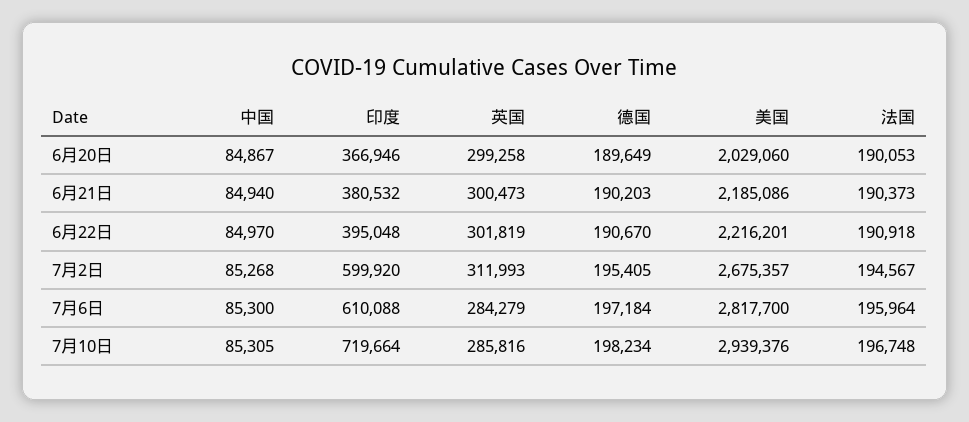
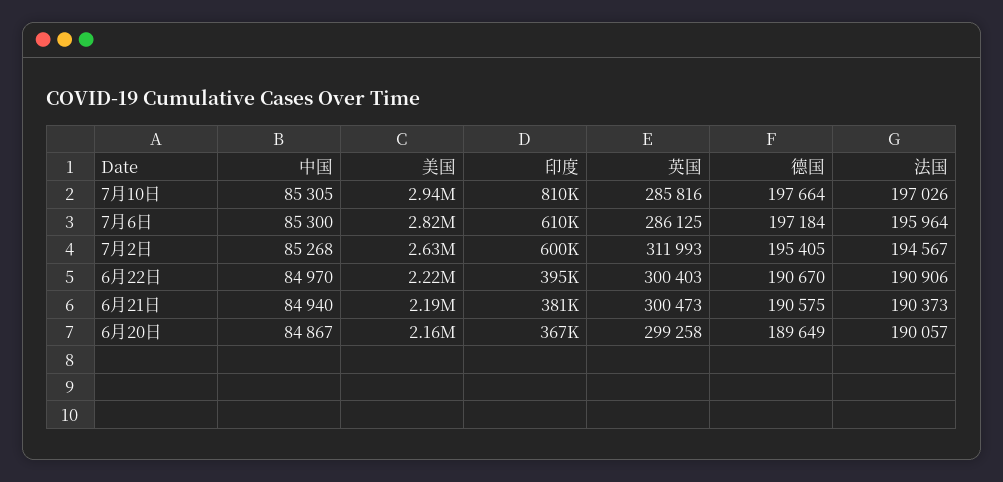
  {
    "中国": {
      "6月20日": 84867,
      "6月21日": 84940,
      "6月22日": 84970,
      "7月2日": 85268,
      "7月6日": 85300,
      "7月10日": 85305
    },
    "印度": {
      "6月20日": 366946,
      "6月21日": 380532,
      "6月22日": 395048,
      "7月2日": 599920,
      "7月6日": 610088,
-     "7月10日": 719664
+     "7月10日": 810000
    },
    "英国": {
      "6月20日": 299258,
      "6月21日": 300473,
-     "6月22日": 301819,
+     "6月22日": 300403,
      "7月2日": 311993,
-     "7月6日": 284279,
+     "7月6日": 286125,
      "7月10日": 285816
    },
    "德国": {
      "6月20日": 189649,
-     "6月21日": 190203,
+     "6月21日": 190575,
      "6月22日": 190670,
      "7月2日": 195405,
      "7月6日": 197184,
-     "7月10日": 198234
+     "7月10日": 197664
    },
    "美国": {
-     "6月20日": 2029060,
+     "6月20日": 2160000,
      "6月21日": 2185086,
      "6月22日": 2216201,
-     "7月2日": 2675357,
+     "7月2日": 2630000,
      "7月6日": 2817700,
      "7月10日": 2939376
    },
    "法国": {
-     "6月20日": 190053,
+     "6月20日": 190057,
      "6月21日": 190373,
-     "6月22日": 190918,
+     "6月22日": 190906,
      "7月2日": 194567,
      "7月6日": 195964,
-     "7月10日": 196748
+     "7月10日": 197026
    }
  }

